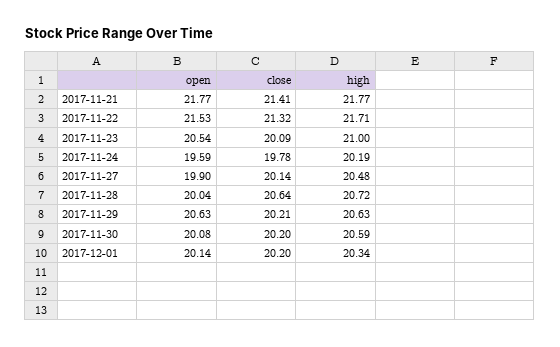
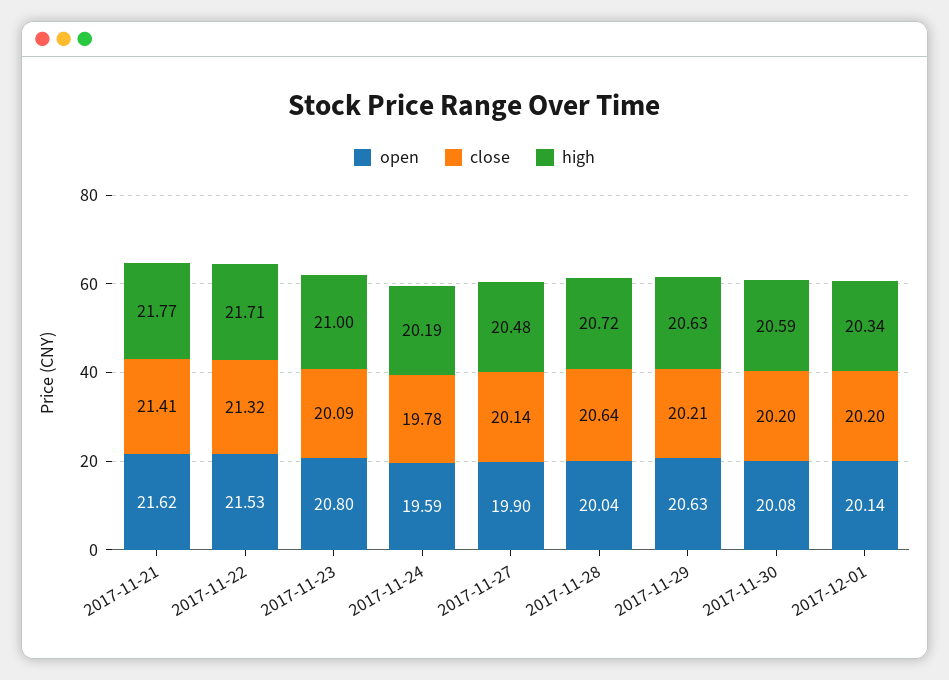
  {
    "open": {
-     "2017-11-21": 21.77,
+     "2017-11-21": 21.62,
      "2017-11-22": 21.53,
-     "2017-11-23": 20.54,
+     "2017-11-23": 20.8,
      "2017-11-24": 19.59,
      "2017-11-27": 19.9,
      "2017-11-28": 20.04,
      "2017-11-29": 20.63,
      "2017-11-30": 20.08,
      "2017-12-01": 20.14
    },
    "close": {
      "2017-11-21": 21.41,
      "2017-11-22": 21.32,
      "2017-11-23": 20.09,
      "2017-11-24": 19.78,
      "2017-11-27": 20.14,
      "2017-11-28": 20.64,
      "2017-11-29": 20.21,
      "2017-11-30": 20.2,
      "2017-12-01": 20.2
    },
    "high": {
      "2017-11-21": 21.77,
      "2017-11-22": 21.71,
      "2017-11-23": 21,
      "2017-11-24": 20.19,
      "2017-11-27": 20.48,
      "2017-11-28": 20.72,
      "2017-11-29": 20.63,
      "2017-11-30": 20.59,
      "2017-12-01": 20.34
    }
  }

